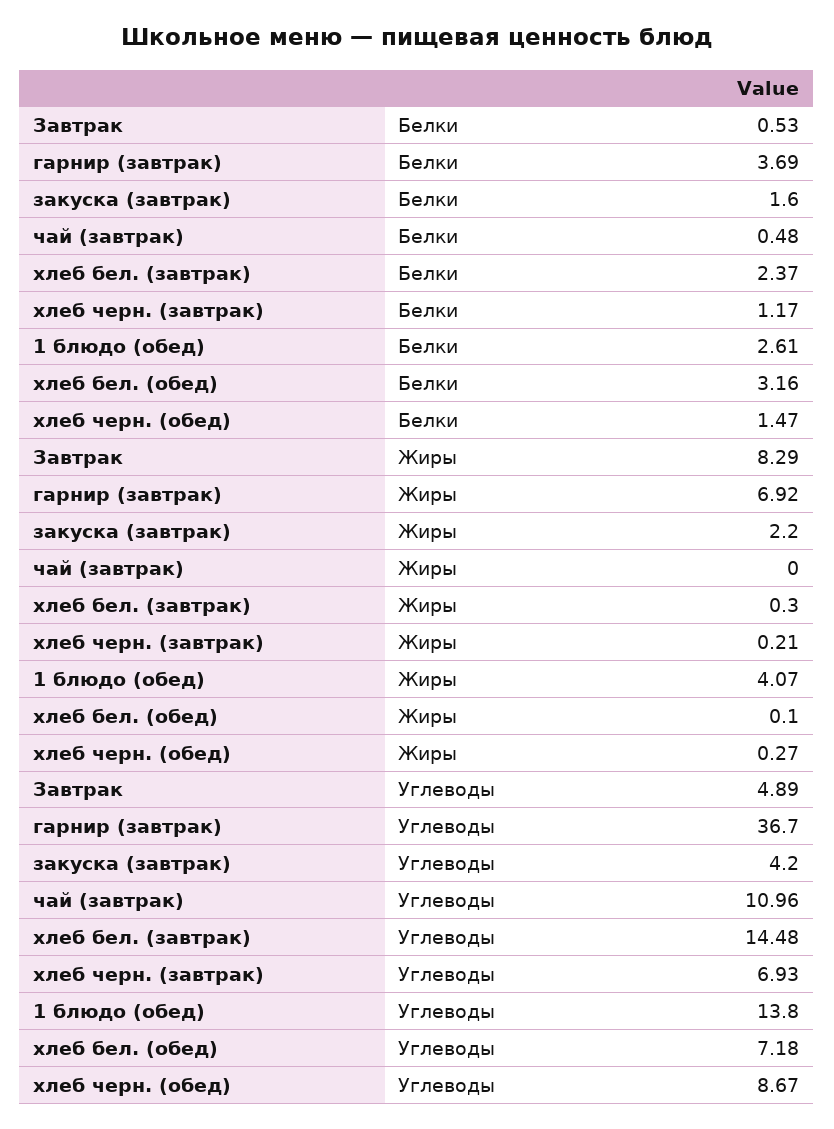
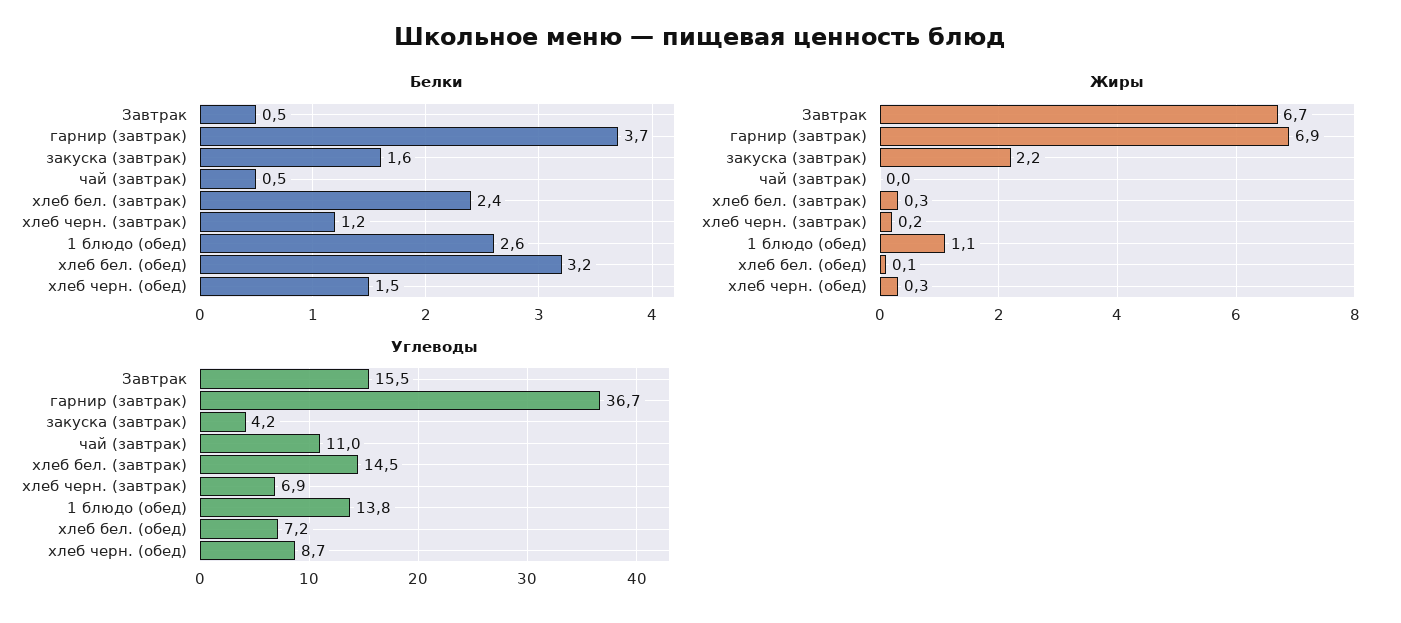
  {
    "Белки": {
      "Завтрак": 0.53,
      "гарнир (завтрак)": 3.69,
      "закуска (завтрак)": 1.6,
      "чай (завтрак)": 0.48,
      "хлеб бел. (завтрак)": 2.37,
      "хлеб черн. (завтрак)": 1.17,
      "1 блюдо (обед)": 2.61,
      "хлеб бел. (обед)": 3.16,
      "хлеб черн. (обед)": 1.47
    },
    "Жиры": {
-     "Завтрак": 8.29,
+     "Завтрак": 6.7,
      "гарнир (завтрак)": 6.92,
      "закуска (завтрак)": 2.2,
      "чай (завтрак)": 0,
      "хлеб бел. (завтрак)": 0.3,
      "хлеб черн. (завтрак)": 0.21,
-     "1 блюдо (обед)": 4.07,
+     "1 блюдо (обед)": 1.1,
      "хлеб бел. (обед)": 0.1,
      "хлеб черн. (обед)": 0.27
    },
    "Углеводы": {
-     "Завтрак": 4.89,
+     "Завтрак": 15.5,
      "гарнир (завтрак)": 36.7,
      "закуска (завтрак)": 4.2,
      "чай (завтрак)": 10.96,
      "хлеб бел. (завтрак)": 14.48,
      "хлеб черн. (завтрак)": 6.93,
      "1 блюдо (обед)": 13.8,
      "хлеб бел. (обед)": 7.18,
      "хлеб черн. (обед)": 8.67
    }
  }

